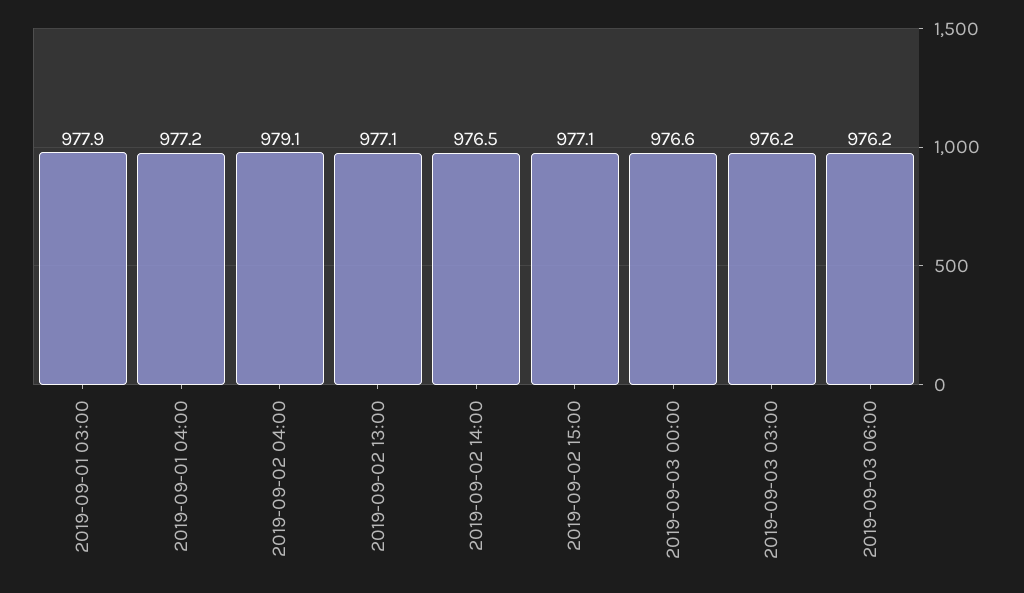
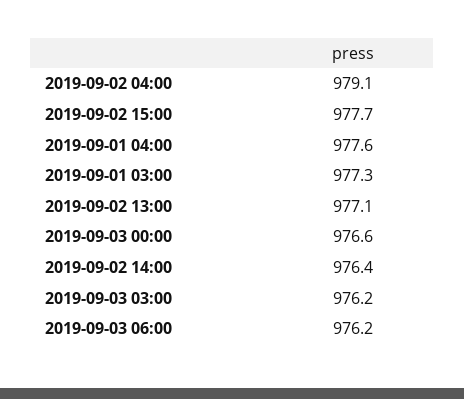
  {
-   "2019-09-01 03:00": 977.9,
+   "2019-09-01 03:00": 977.3,
-   "2019-09-01 04:00": 977.2,
+   "2019-09-01 04:00": 977.6,
    "2019-09-02 04:00": 979.1,
    "2019-09-02 13:00": 977.1,
-   "2019-09-02 14:00": 976.5,
+   "2019-09-02 14:00": 976.4,
-   "2019-09-02 15:00": 977.1,
+   "2019-09-02 15:00": 977.7,
    "2019-09-03 00:00": 976.6,
    "2019-09-03 03:00": 976.2,
    "2019-09-03 06:00": 976.2
  }

